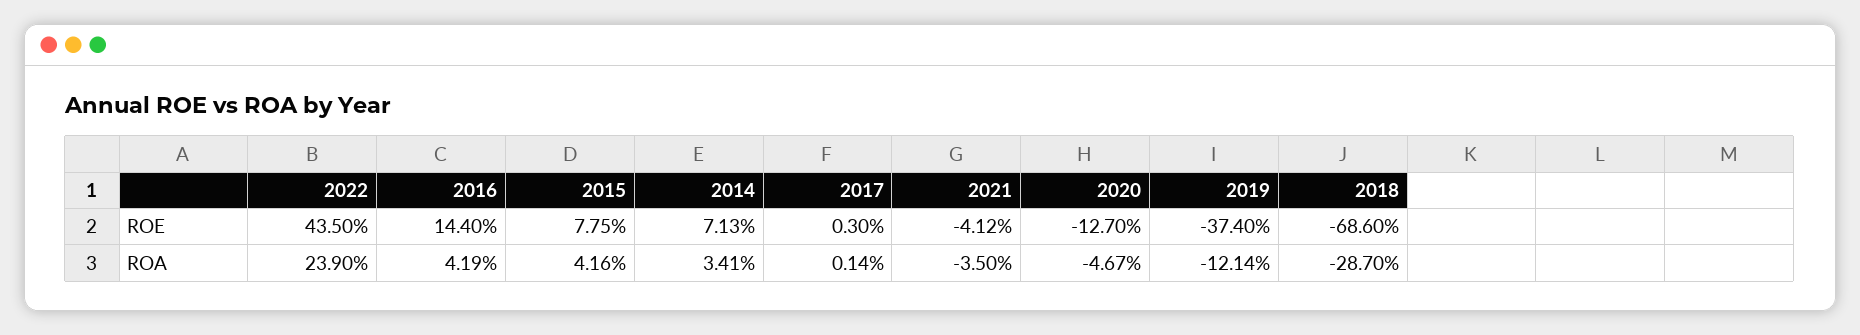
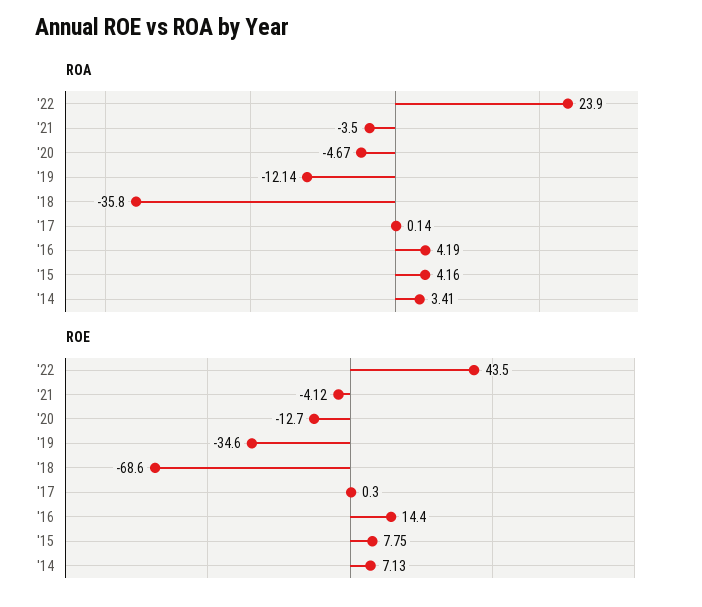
  {
    "ROE": {
      "2022": 43.5,
      "2016": 14.4,
      "2015": 7.75,
      "2014": 7.13,
      "2017": 0.3,
      "2021": -4.12,
      "2020": -12.7,
-     "2019": -37.4,
+     "2019": -34.6,
      "2018": -68.6
    },
    "ROA": {
      "2022": 23.9,
      "2016": 4.19,
      "2015": 4.16,
      "2014": 3.41,
      "2017": 0.14,
      "2021": -3.5,
      "2020": -4.67,
      "2019": -12.14,
-     "2018": -28.7
+     "2018": -35.8
    }
  }

